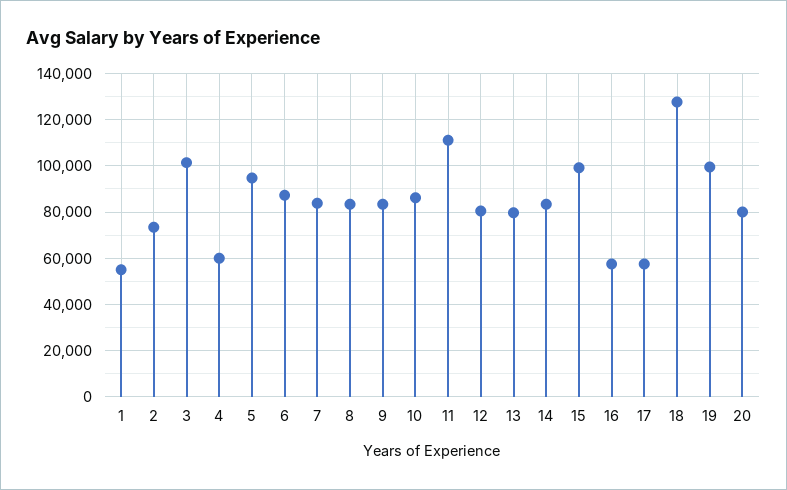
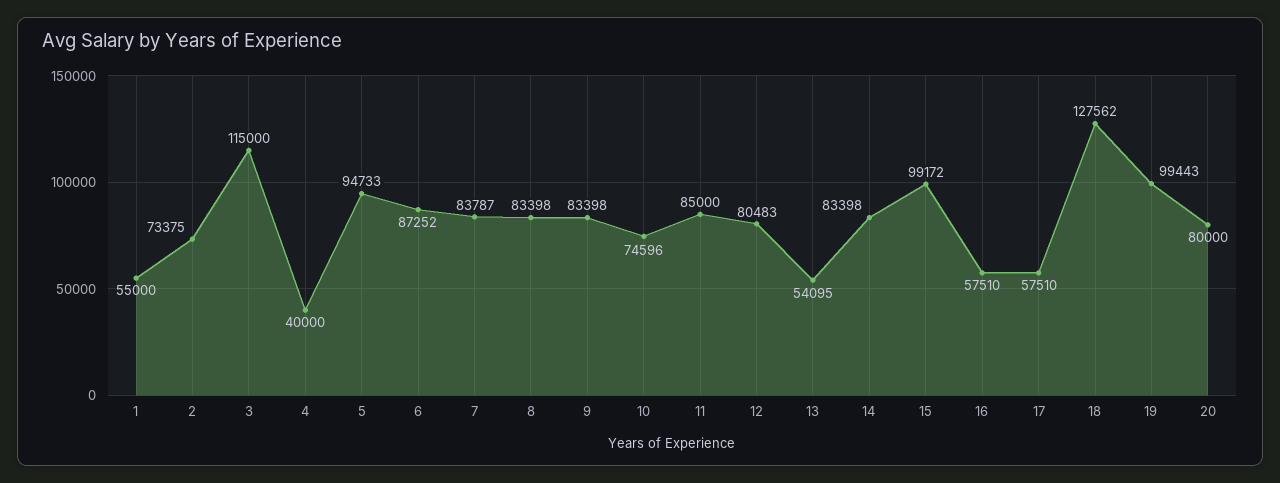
  {
    "1": 55000,
    "2": 73375,
-   "3": 100000,
+   "3": 115000,
-   "4": 60000,
+   "4": 40000,
    "5": 94733,
    "6": 87252,
    "7": 83787,
    "8": 83398,
    "9": 83398,
-   "10": 85000,
+   "10": 74596,
-   "11": 110000,
+   "11": 85000,
    "12": 80483,
-   "13": 80000,
+   "13": 54095,
    "14": 83398,
    "15": 99172,
    "16": 57510,
    "17": 57510,
    "18": 127562,
    "19": 99443,
    "20": 80000
  }

